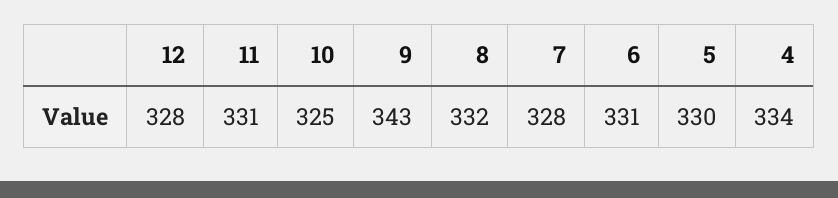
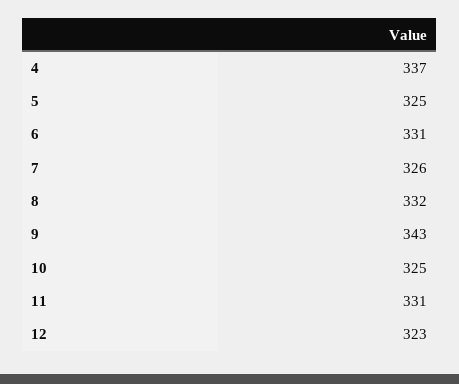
  {
-   "12": 328,
+   "12": 323,
    "11": 331,
    "10": 325,
    "9": 343,
    "8": 332,
-   "7": 328,
+   "7": 326,
    "6": 331,
-   "5": 330,
+   "5": 325,
-   "4": 334
+   "4": 337
  }

